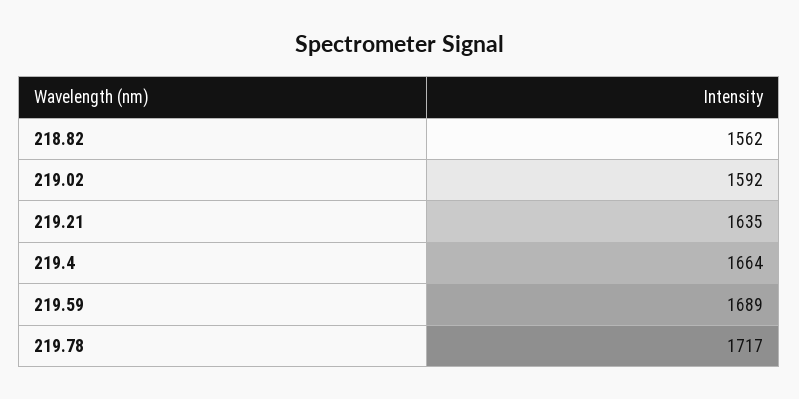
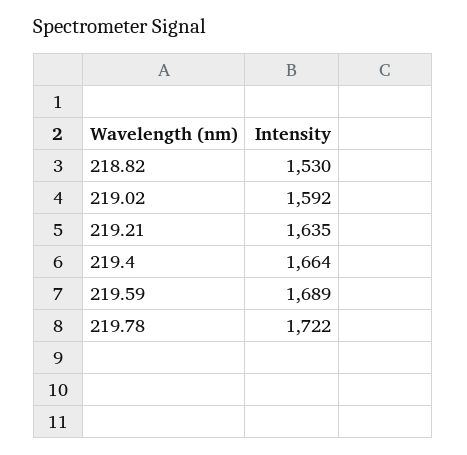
  {
-   "218.82": 1562,
+   "218.82": 1530,
    "219.02": 1592,
    "219.21": 1635,
    "219.4": 1664,
    "219.59": 1689,
-   "219.78": 1717
+   "219.78": 1722
  }

